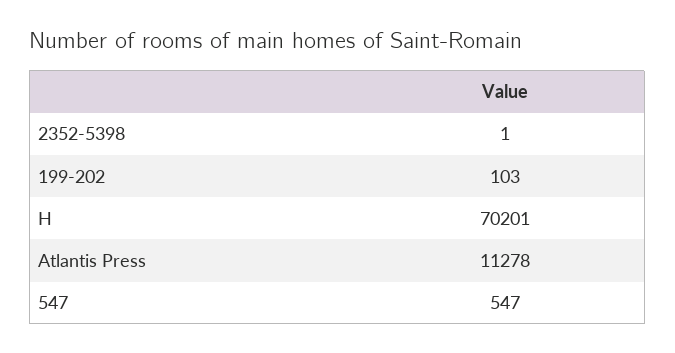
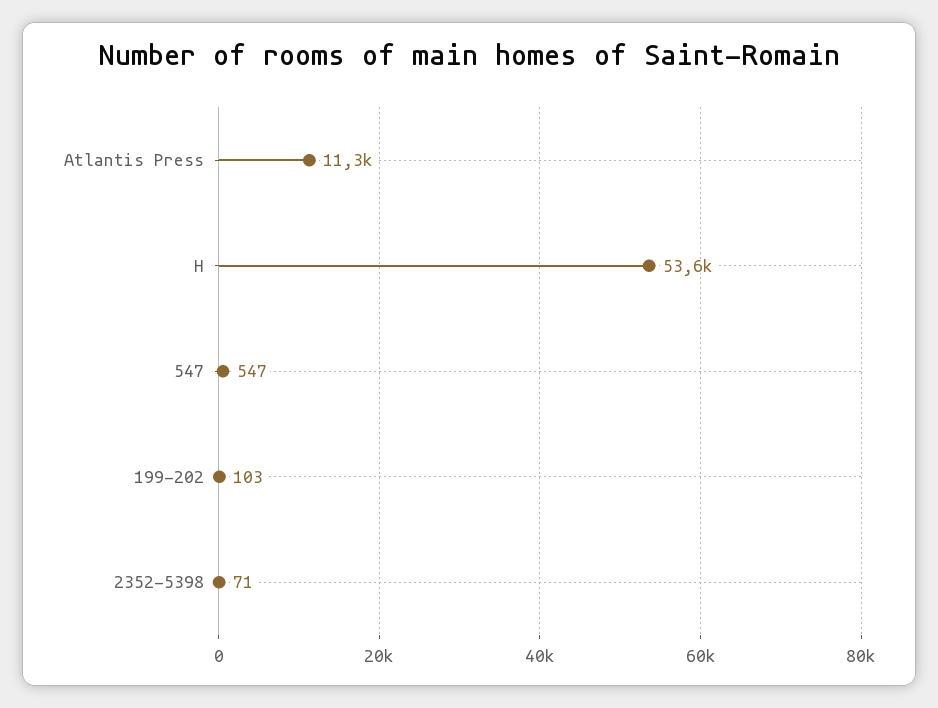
  {
-   "2352-5398": 1,
+   "2352-5398": 71,
    "199-202": 103,
-   "H": 70201,
+   "H": 53600,
    "Atlantis Press": 11278,
    "547": 547
  }

